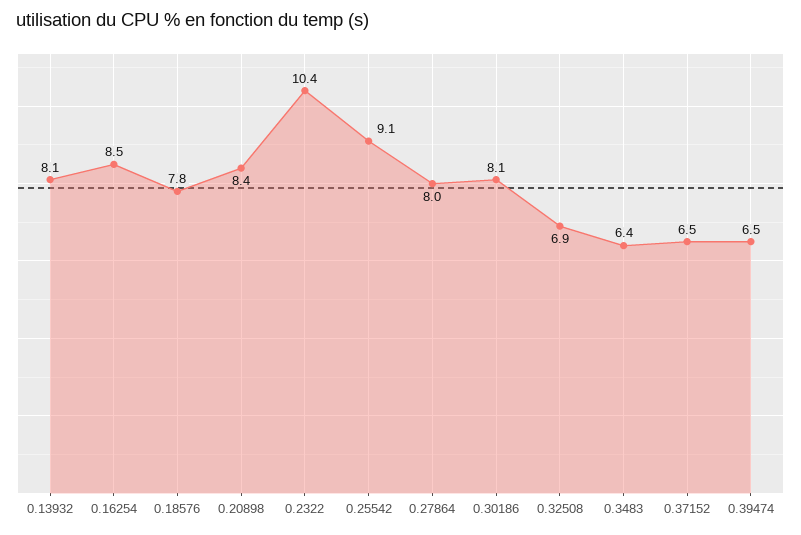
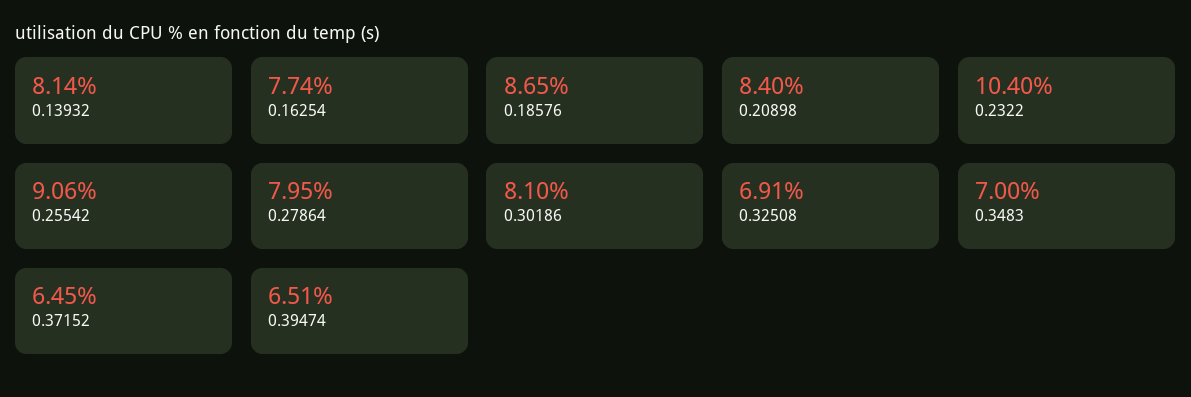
  {
    "0.13932": 8.14,
-   "0.16254": 8.5,
+   "0.16254": 7.74,
-   "0.18576": 7.8,
+   "0.18576": 8.65,
    "0.20898": 8.4,
    "0.2322": 10.4,
    "0.25542": 9.06,
    "0.27864": 7.95,
    "0.30186": 8.1,
    "0.32508": 6.91,
-   "0.3483": 6.4,
+   "0.3483": 7,
    "0.37152": 6.45,
    "0.39474": 6.51
  }

